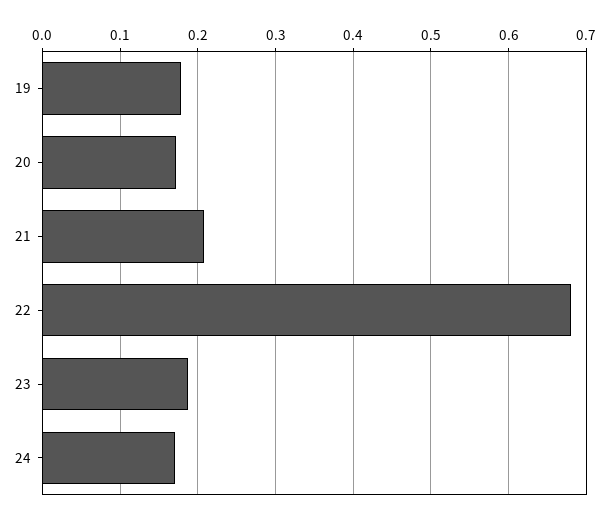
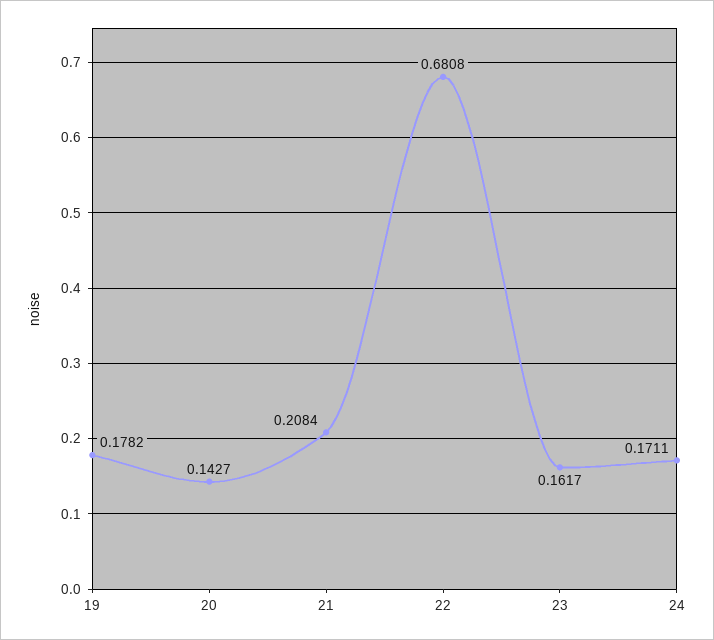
  {
    "19": 0.1782,
-   "20": 0.17,
+   "20": 0.1427,
    "21": 0.2084,
    "22": 0.6808,
-   "23": 0.19,
+   "23": 0.1617,
    "24": 0.1711
  }

